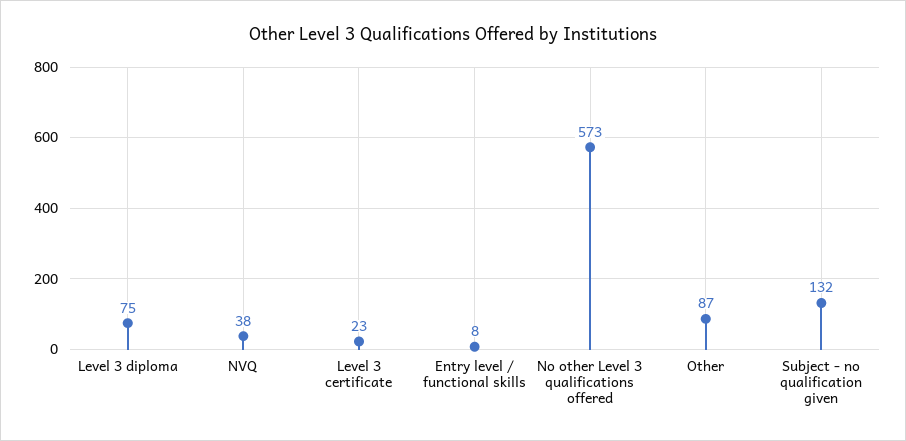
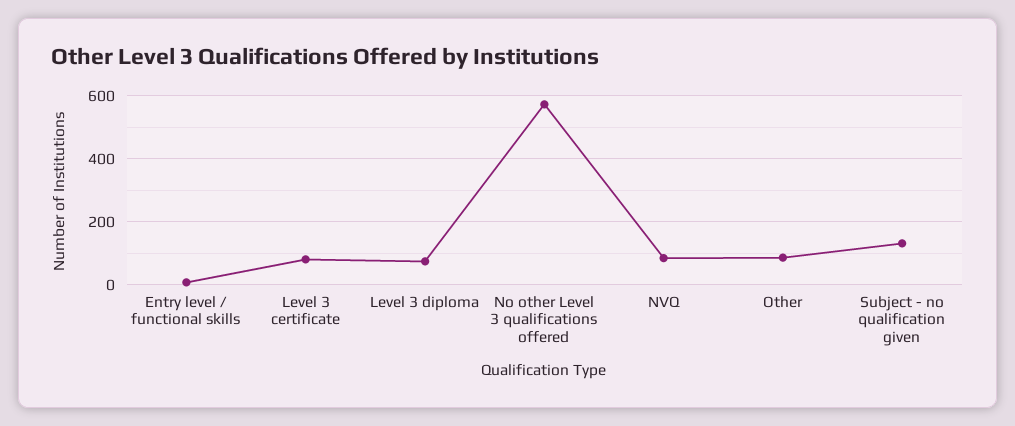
  {
    "Level 3 diploma": 75,
-   "NVQ": 38,
+   "NVQ": 80,
-   "Level 3 certificate": 23,
+   "Level 3 certificate": 80,
    "Entry level / functional skills": 8,
    "No other Level 3 qualifications offered": 573,
    "Other": 87,
    "Subject - no qualification given": 132
  }

